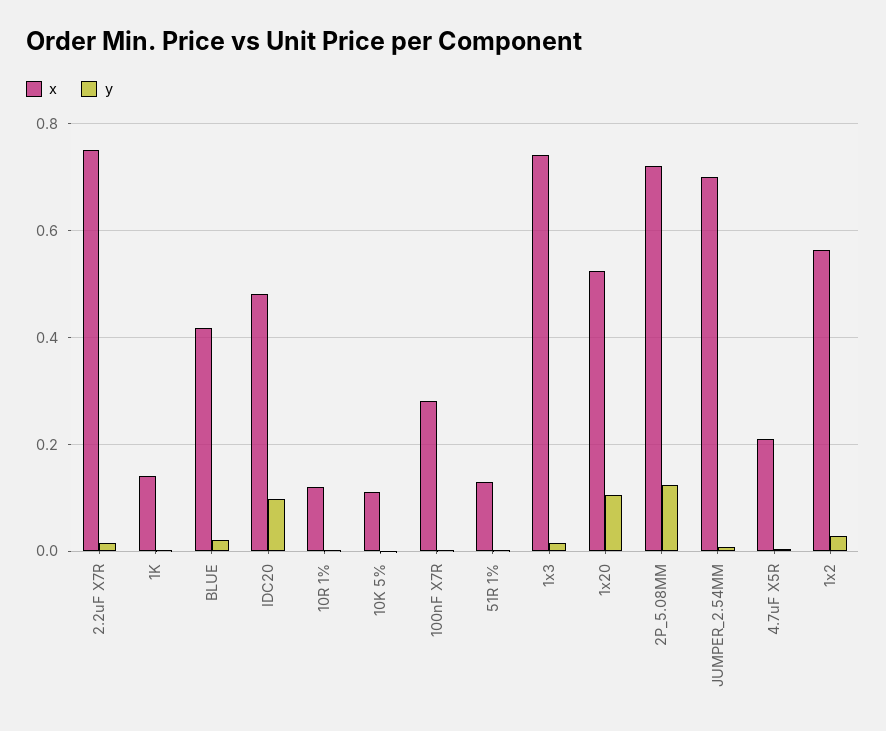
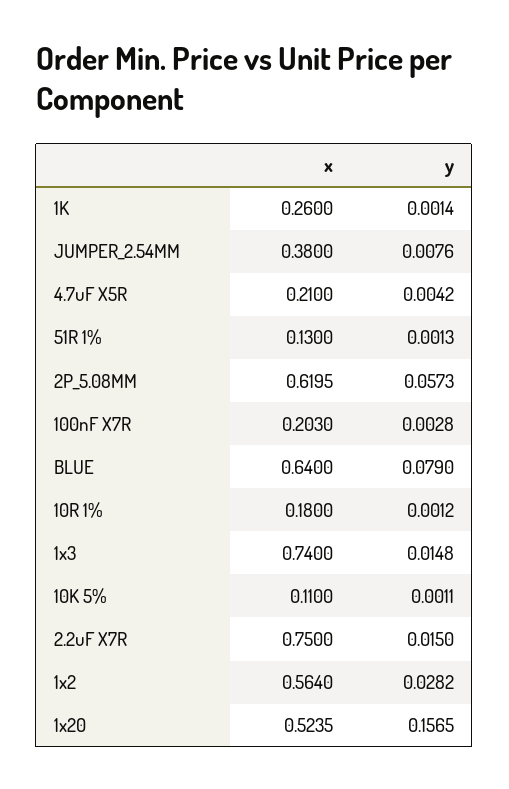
  {
    "x": {
      "2.2uF X7R": 0.75,
-     "1K": 0.14,
+     "1K": 0.26,
-     "BLUE": 0.42,
+     "BLUE": 0.64,
-     "IDC20": 0.48,
-     "10R 1%": 0.12,
+     "10R 1%": 0.18,
      "10K 5%": 0.11,
-     "100nF X7R": 0.28,
+     "100nF X7R": 0.203,
      "51R 1%": 0.13,
      "1x3": 0.74,
      "1x20": 0.5235,
-     "2P_5.08MM": 0.72,
+     "2P_5.08MM": 0.6195,
-     "JUMPER_2.54MM": 0.7,
+     "JUMPER_2.54MM": 0.38,
      "4.7uF X5R": 0.21,
      "1x2": 0.564
    },
    "y": {
      "2.2uF X7R": 0.015,
      "1K": 0.0014,
-     "BLUE": 0.02,
+     "BLUE": 0.079,
-     "IDC20": 0.1,
      "10R 1%": 0.0012,
      "10K 5%": 0.0011,
      "100nF X7R": 0.0028,
      "51R 1%": 0.0013,
      "1x3": 0.0148,
-     "1x20": 0.1,
+     "1x20": 0.1565,
-     "2P_5.08MM": 0.12,
+     "2P_5.08MM": 0.0573,
      "JUMPER_2.54MM": 0.0076,
      "4.7uF X5R": 0.0042,
      "1x2": 0.0282
    }
  }

